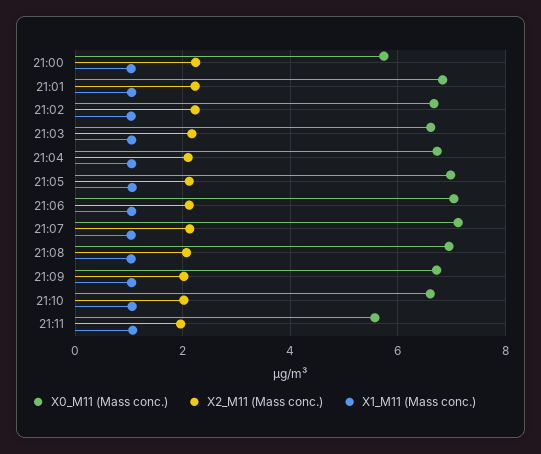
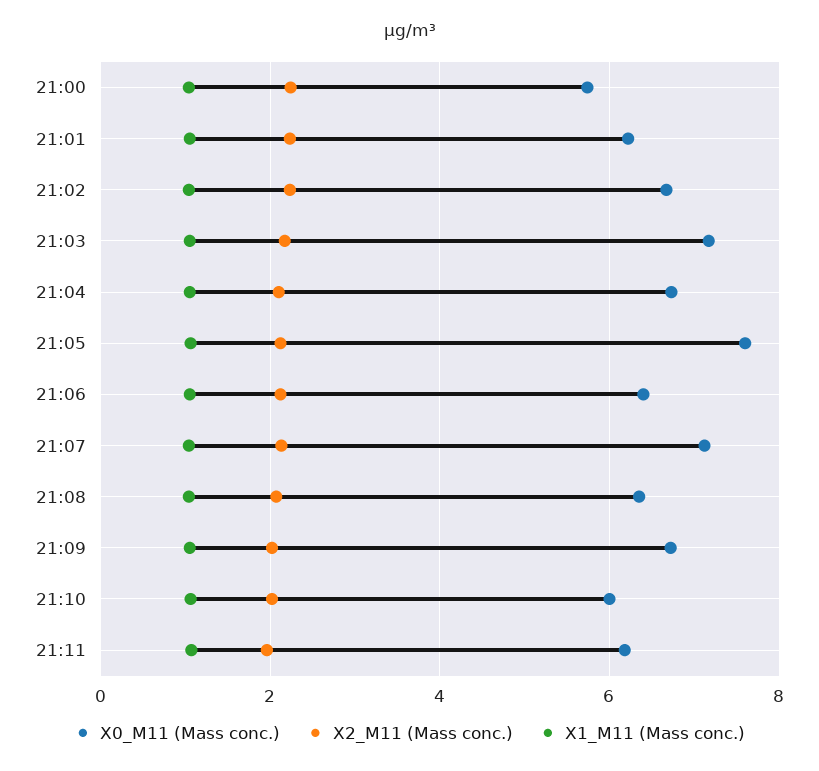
  {
    "X0_M11 (Mass conc.)": {
      "21:00": 5.8,
-     "21:01": 6.8,
+     "21:01": 6.2,
      "21:02": 6.6,
-     "21:03": 6.6,
+     "21:03": 7.2,
      "21:04": 6.8,
-     "21:05": 7,
+     "21:05": 7.6,
-     "21:06": 7,
+     "21:06": 6.4,
      "21:07": 7.2,
-     "21:08": 7,
+     "21:08": 6.4,
      "21:09": 6.8,
-     "21:10": 6.6,
+     "21:10": 6,
-     "21:11": 5.6
+     "21:11": 6.2
    },
    "X2_M11 (Mass conc.)": {
      "21:00": 2.2,
      "21:01": 2.2,
      "21:02": 2.2,
      "21:03": 2.2,
      "21:04": 2.2,
      "21:05": 2.2,
      "21:06": 2.2,
      "21:07": 2.2,
      "21:08": 2,
      "21:09": 2,
      "21:10": 2,
      "21:11": 2
    },
    "X1_M11 (Mass conc.)": {
      "21:00": 1,
      "21:01": 1,
      "21:02": 1,
      "21:03": 1,
      "21:04": 1,
      "21:05": 1,
      "21:06": 1,
      "21:07": 1,
      "21:08": 1,
      "21:09": 1,
      "21:10": 1,
      "21:11": 1
    }
  }

